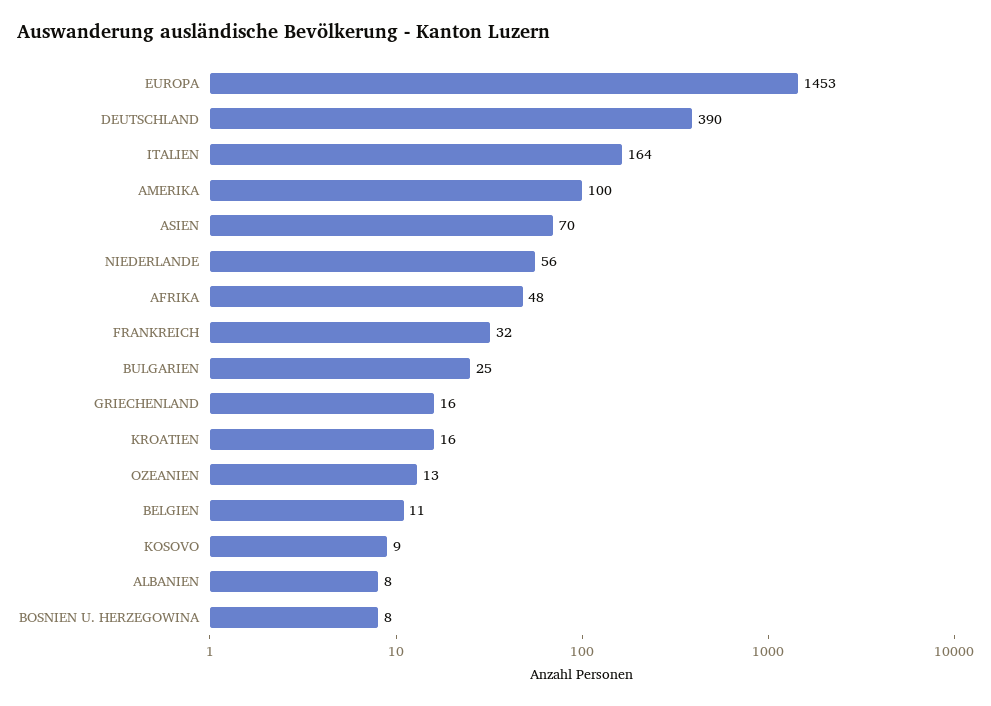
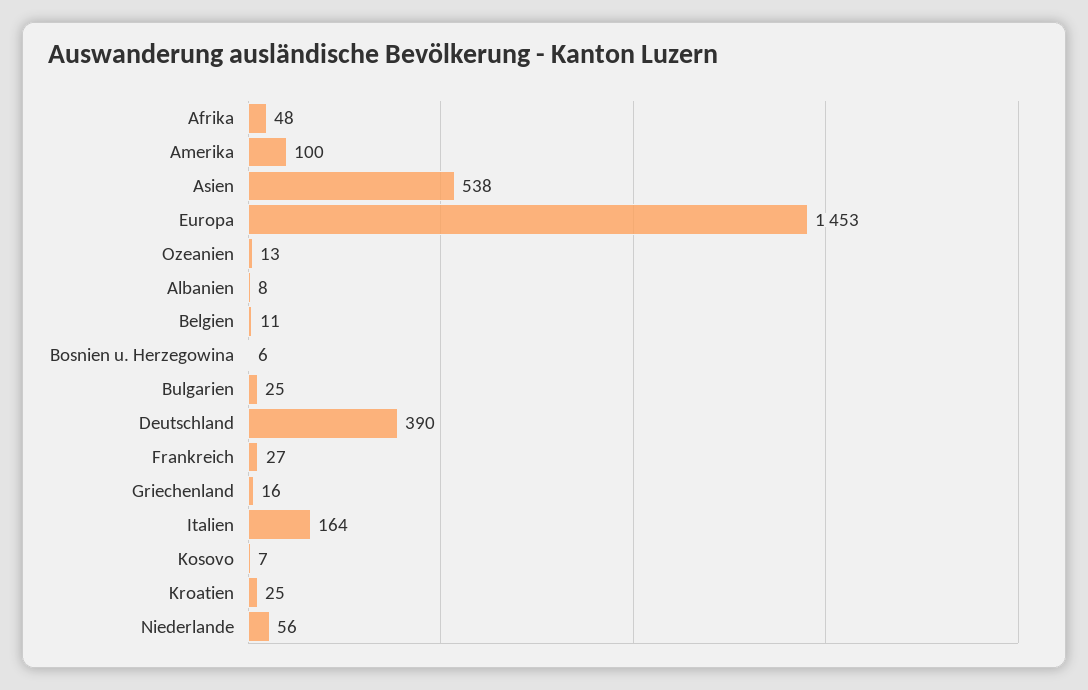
  {
    "EUROPA": 1453,
    "DEUTSCHLAND": 390,
    "ITALIEN": 164,
    "AMERIKA": 100,
-   "ASIEN": 70,
+   "ASIEN": 538,
    "NIEDERLANDE": 56,
    "AFRIKA": 48,
-   "FRANKREICH": 32,
+   "FRANKREICH": 27,
    "BULGARIEN": 25,
    "GRIECHENLAND": 16,
-   "KROATIEN": 16,
+   "KROATIEN": 25,
    "OZEANIEN": 13,
    "BELGIEN": 11,
-   "KOSOVO": 9,
+   "KOSOVO": 7,
    "ALBANIEN": 8,
-   "BOSNIEN U. HERZEGOWINA": 8
+   "BOSNIEN U. HERZEGOWINA": 6
  }

